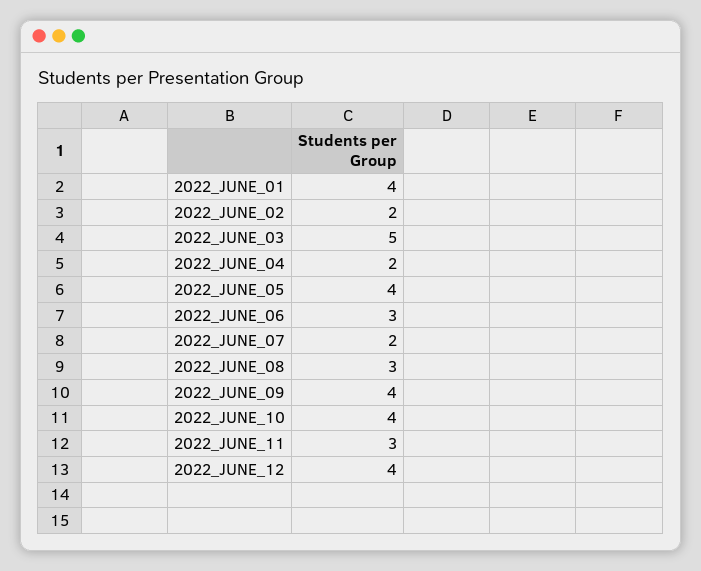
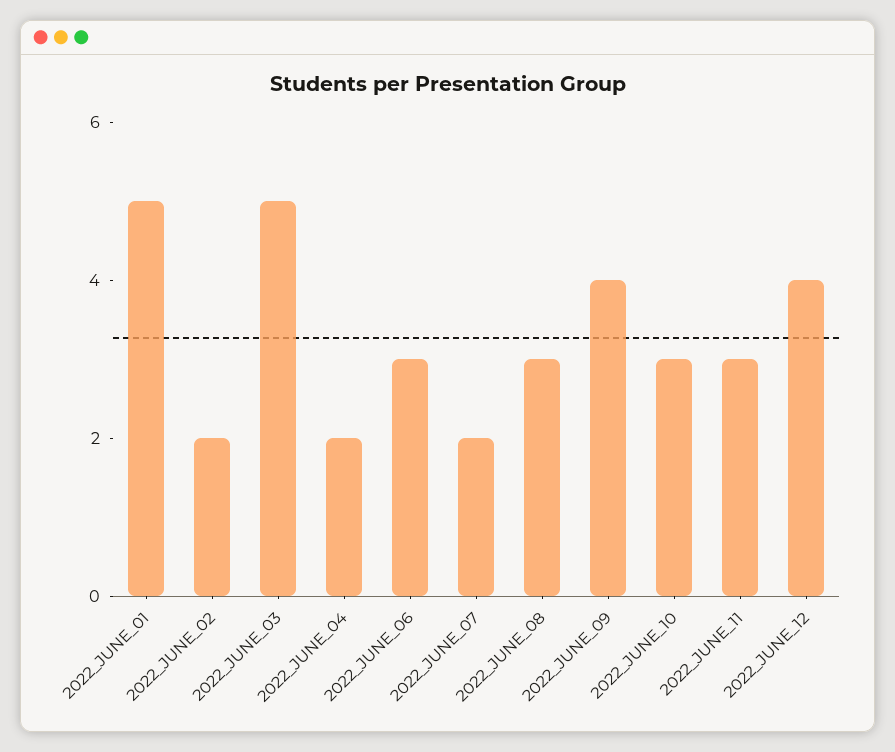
  {
-   "2022_JUNE_01": 4,
+   "2022_JUNE_01": 5,
    "2022_JUNE_02": 2,
    "2022_JUNE_03": 5,
    "2022_JUNE_04": 2,
-   "2022_JUNE_05": 4,
    "2022_JUNE_06": 3,
    "2022_JUNE_07": 2,
    "2022_JUNE_08": 3,
    "2022_JUNE_09": 4,
-   "2022_JUNE_10": 4,
+   "2022_JUNE_10": 3,
    "2022_JUNE_11": 3,
    "2022_JUNE_12": 4
  }

